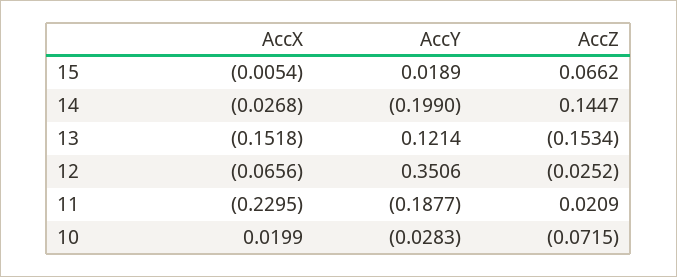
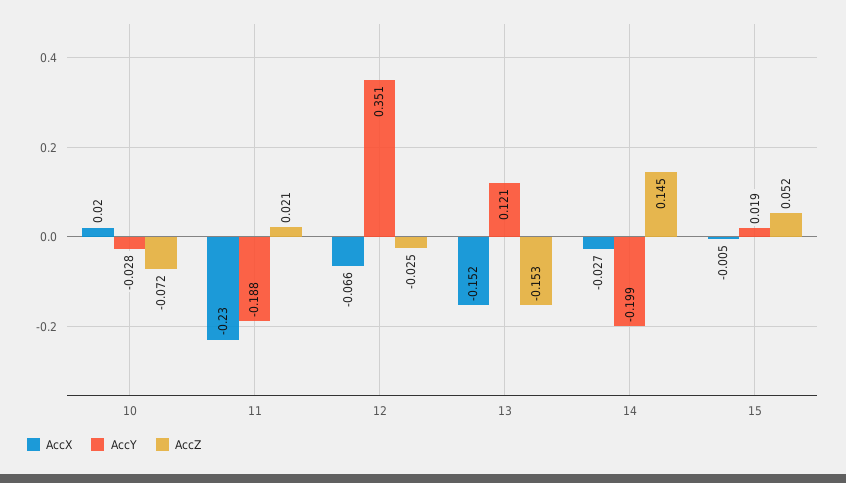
  {
    "AccX": {
      "15": -0.0054,
      "14": -0.0268,
      "13": -0.1518,
      "12": -0.0656,
      "11": -0.2295,
      "10": 0.0199
    },
    "AccY": {
      "15": 0.0189,
      "14": -0.199,
      "13": 0.1214,
      "12": 0.3506,
      "11": -0.1877,
      "10": -0.0283
    },
    "AccZ": {
-     "15": 0.0662,
+     "15": 0.052,
      "14": 0.1447,
      "13": -0.1534,
      "12": -0.0252,
      "11": 0.0209,
      "10": -0.0715
    }
  }

